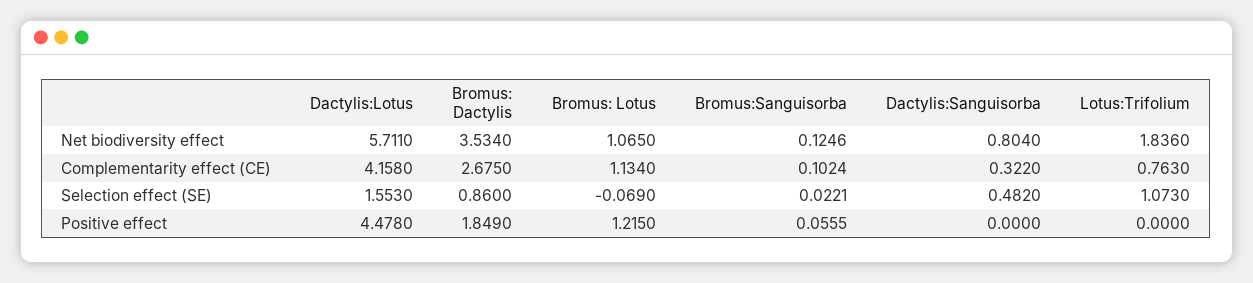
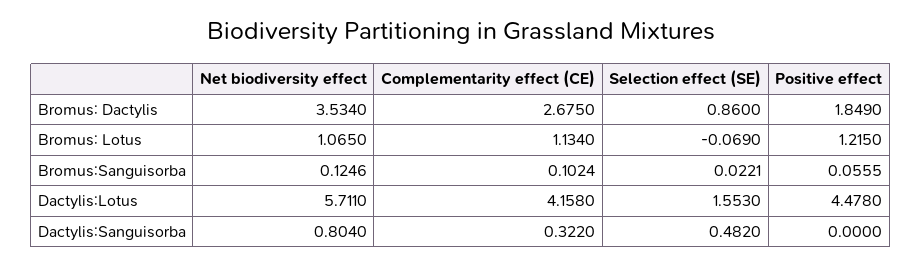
  {
    "Dactylis:Lotus": {
      "Net biodiversity effect": 5.711,
      "Complementarity effect (CE)": 4.158,
      "Selection effect (SE)": 1.553,
      "Positive effect": 4.478
    },
    "Bromus: Dactylis": {
      "Net biodiversity effect": 3.534,
      "Complementarity effect (CE)": 2.675,
      "Selection effect (SE)": 0.86,
      "Positive effect": 1.849
    },
    "Bromus: Lotus": {
      "Net biodiversity effect": 1.065,
      "Complementarity effect (CE)": 1.134,
      "Selection effect (SE)": -0.069,
      "Positive effect": 1.215
    },
    "Bromus:Sanguisorba": {
      "Net biodiversity effect": 0.1246,
      "Complementarity effect (CE)": 0.1024,
      "Selection effect (SE)": 0.0221,
      "Positive effect": 0.0555
    },
    "Dactylis:Sanguisorba": {
      "Net biodiversity effect": 0.804,
      "Complementarity effect (CE)": 0.322,
      "Selection effect (SE)": 0.482,
      "Positive effect": 0
-   },
+   }
-   "Lotus:Trifolium": {
-     "Net biodiversity effect": 1.836,
-     "Complementarity effect (CE)": 0.763,
-     "Selection effect (SE)": 1.073,
-     "Positive effect": 0
-   }
  }

